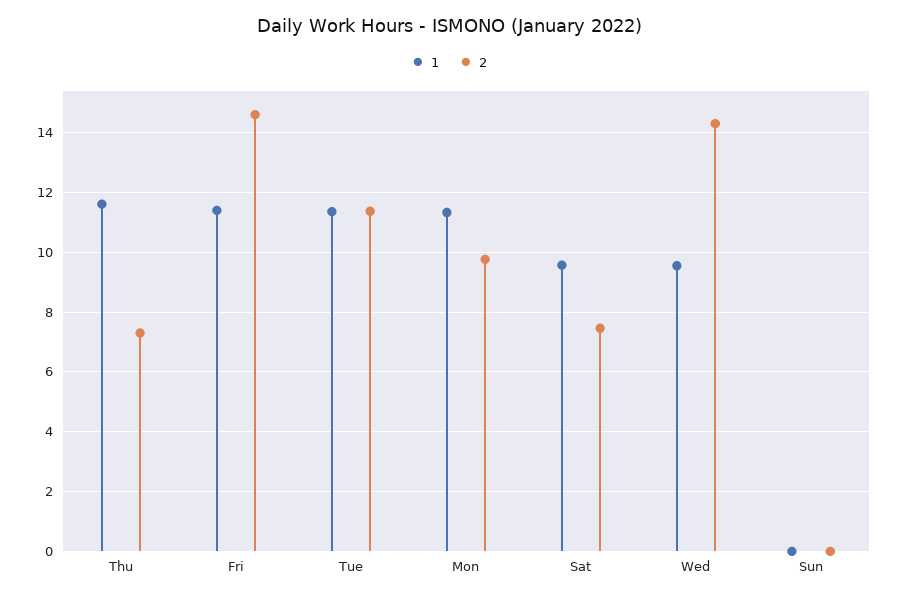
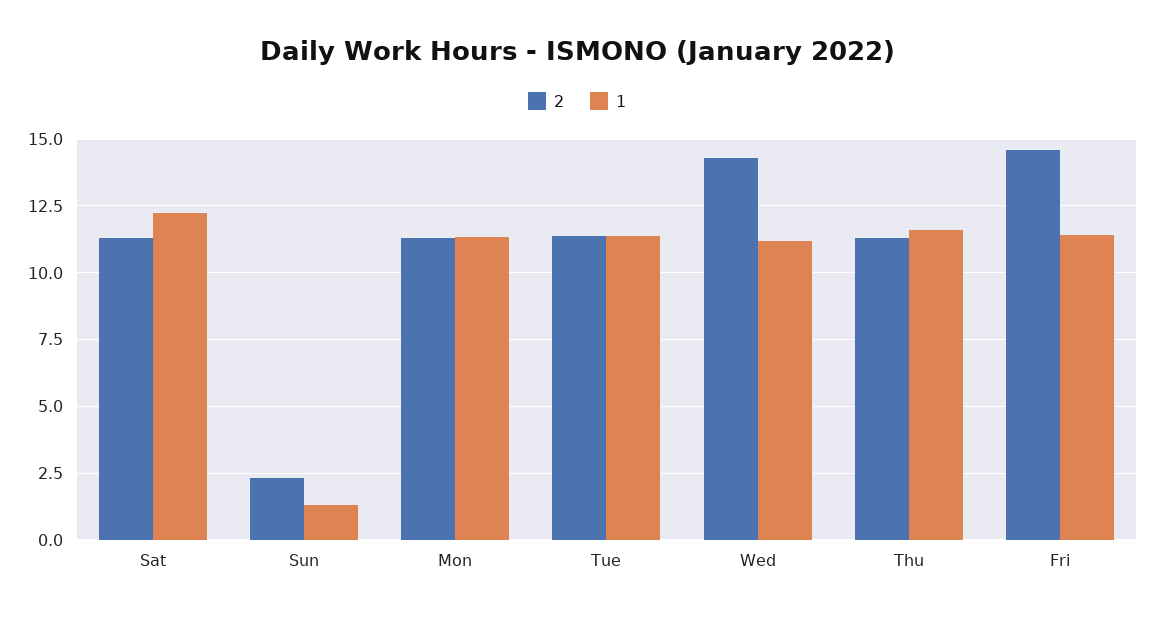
  {
    "1": {
      "Thu": 11.5,
      "Fri": 11.5,
      "Tue": 11.25,
      "Mon": 11.25,
-     "Sat": 9.5,
+     "Sat": 12.25,
-     "Wed": 9.5,
+     "Wed": 11.25,
-     "Sun": 0
+     "Sun": 1.25
    },
    "2": {
-     "Thu": 7.25,
+     "Thu": 11.25,
      "Fri": 14.5,
      "Tue": 11.25,
-     "Mon": 9.75,
+     "Mon": 11.25,
-     "Sat": 7.5,
+     "Sat": 11.25,
      "Wed": 14.25,
-     "Sun": 0
+     "Sun": 2.25
    }
  }

